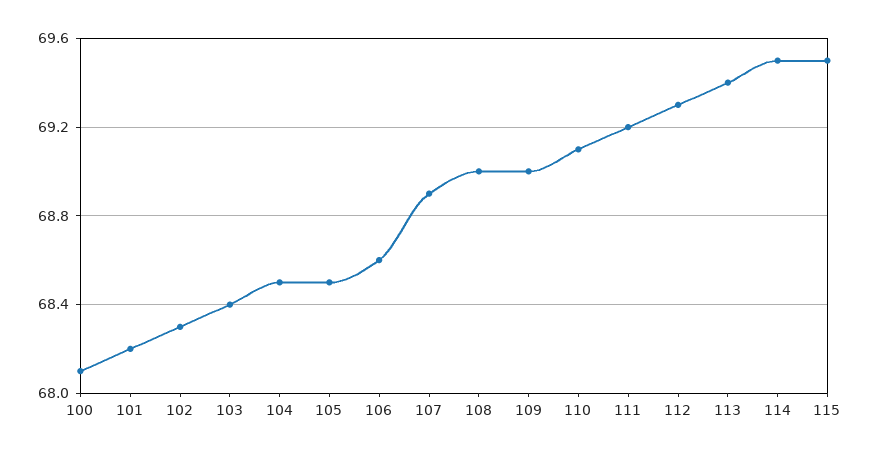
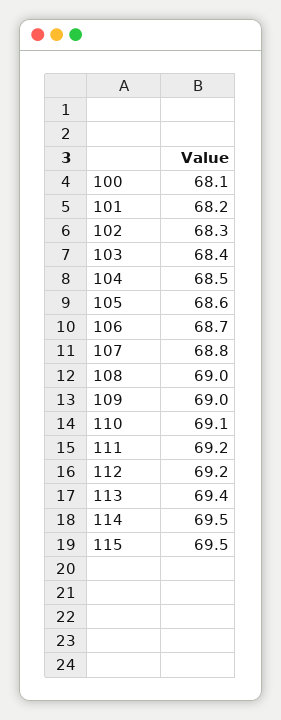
  {
    "100": 68.1,
    "101": 68.2,
    "102": 68.3,
    "103": 68.4,
    "104": 68.5,
-   "105": 68.5,
+   "105": 68.6,
-   "106": 68.6,
+   "106": 68.7,
-   "107": 68.9,
+   "107": 68.8,
    "108": 69,
    "109": 69,
    "110": 69.1,
    "111": 69.2,
-   "112": 69.3,
+   "112": 69.2,
    "113": 69.4,
    "114": 69.5,
    "115": 69.5
  }

